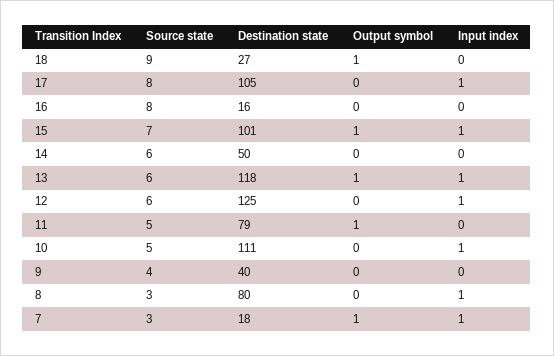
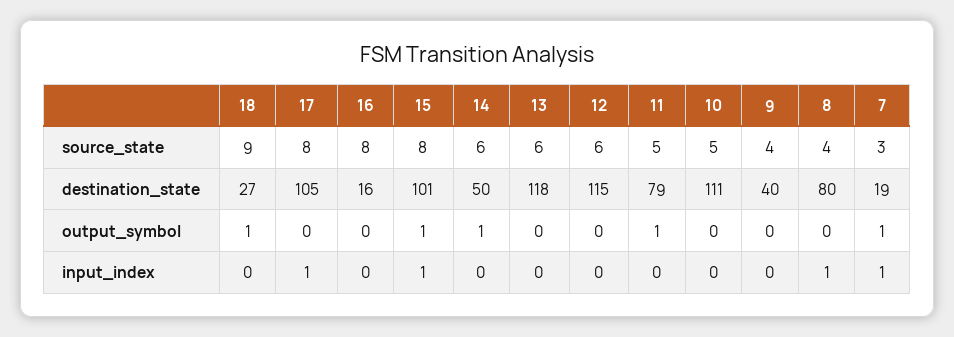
  {
    "Source state": {
      "18": 9,
      "17": 8,
      "16": 8,
-     "15": 7,
+     "15": 8,
      "14": 6,
      "13": 6,
      "12": 6,
      "11": 5,
      "10": 5,
      "9": 4,
-     "8": 3,
+     "8": 4,
      "7": 3
    },
    "Destination state": {
      "18": 27,
      "17": 105,
      "16": 16,
      "15": 101,
      "14": 50,
      "13": 118,
-     "12": 125,
+     "12": 115,
      "11": 79,
      "10": 111,
      "9": 40,
      "8": 80,
-     "7": 18
+     "7": 19
    },
    "Output symbol": {
      "18": 1,
      "17": 0,
      "16": 0,
      "15": 1,
-     "14": 0,
+     "14": 1,
-     "13": 1,
+     "13": 0,
      "12": 0,
      "11": 1,
      "10": 0,
      "9": 0,
      "8": 0,
      "7": 1
    },
    "Input index": {
      "18": 0,
      "17": 1,
      "16": 0,
      "15": 1,
      "14": 0,
-     "13": 1,
+     "13": 0,
-     "12": 1,
+     "12": 0,
      "11": 0,
-     "10": 1,
+     "10": 0,
      "9": 0,
      "8": 1,
      "7": 1
    }
  }

